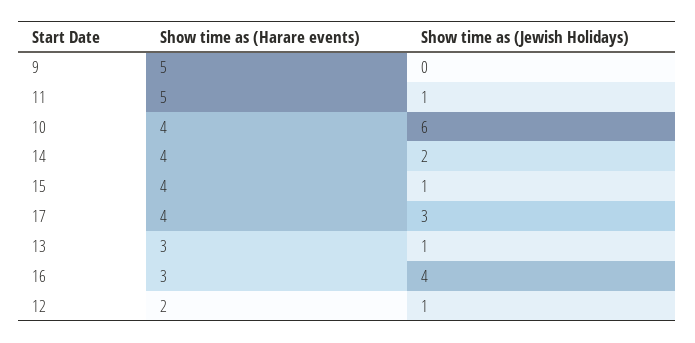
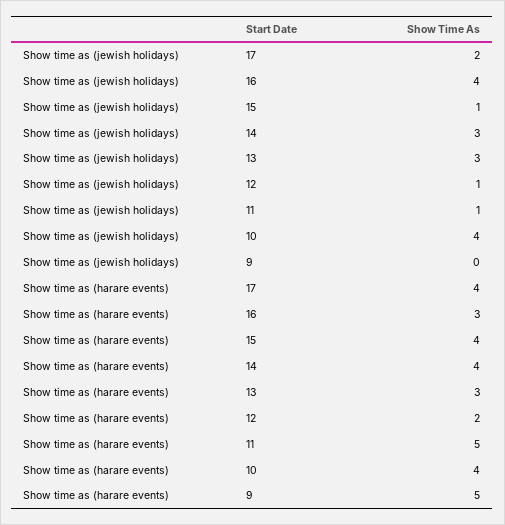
  {
    "Show time as (Harare events)": {
      "9": 5,
      "11": 5,
      "10": 4,
      "14": 4,
      "15": 4,
      "17": 4,
      "13": 3,
      "16": 3,
      "12": 2
    },
    "Show time as (Jewish Holidays)": {
      "9": 0,
      "11": 1,
-     "10": 6,
+     "10": 4,
-     "14": 2,
+     "14": 3,
      "15": 1,
-     "17": 3,
+     "17": 2,
-     "13": 1,
+     "13": 3,
      "16": 4,
      "12": 1
    }
  }

